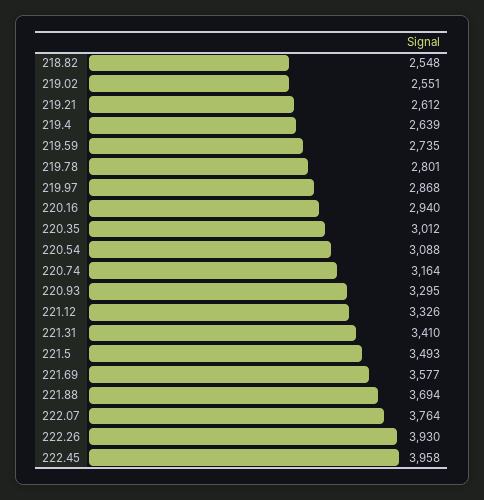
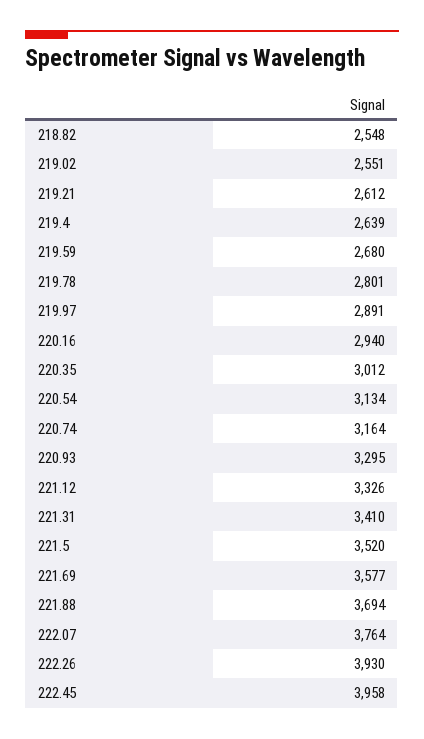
  {
    "218.82": 2548,
    "219.02": 2551,
    "219.21": 2612,
    "219.4": 2639,
-   "219.59": 2735,
+   "219.59": 2680,
    "219.78": 2801,
-   "219.97": 2868,
+   "219.97": 2891,
    "220.16": 2940,
    "220.35": 3012,
-   "220.54": 3088,
+   "220.54": 3134,
    "220.74": 3164,
    "220.93": 3295,
    "221.12": 3326,
    "221.31": 3410,
-   "221.5": 3493,
+   "221.5": 3520,
    "221.69": 3577,
    "221.88": 3694,
    "222.07": 3764,
    "222.26": 3930,
    "222.45": 3958
  }

